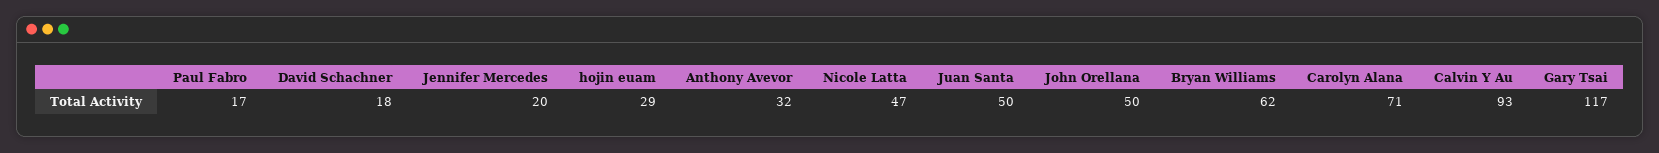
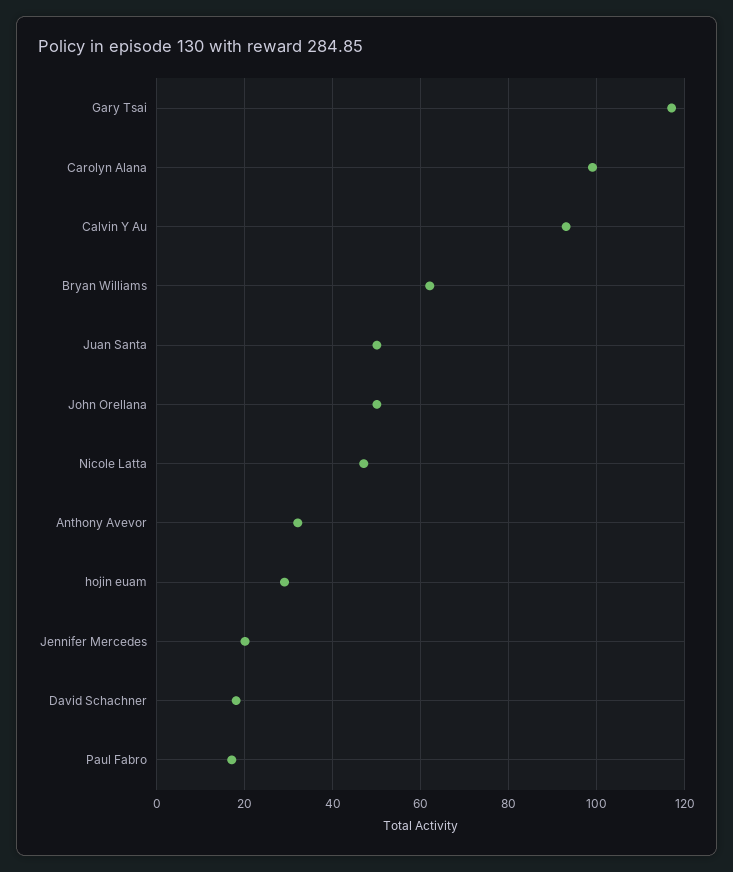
  {
    "Paul Fabro": 17,
    "David Schachner": 18,
    "Jennifer Mercedes": 20,
    "hojin euam": 29,
    "Anthony Avevor": 32,
    "Nicole Latta": 47,
    "Juan Santa": 50,
    "John Orellana": 50,
    "Bryan Williams": 62,
-   "Carolyn Alana": 71,
+   "Carolyn Alana": 100,
    "Calvin Y Au": 93,
    "Gary Tsai": 117
  }

